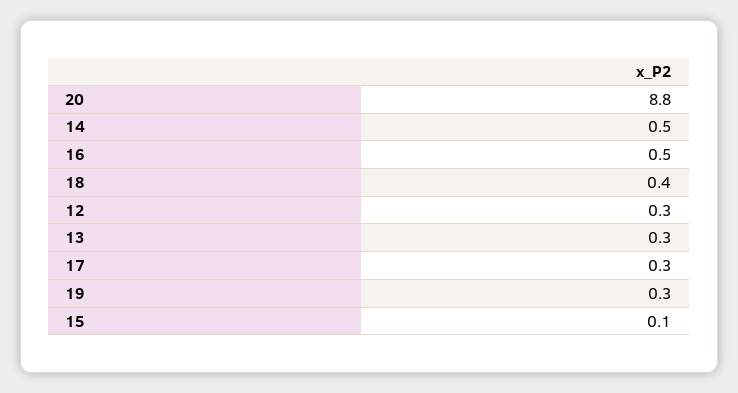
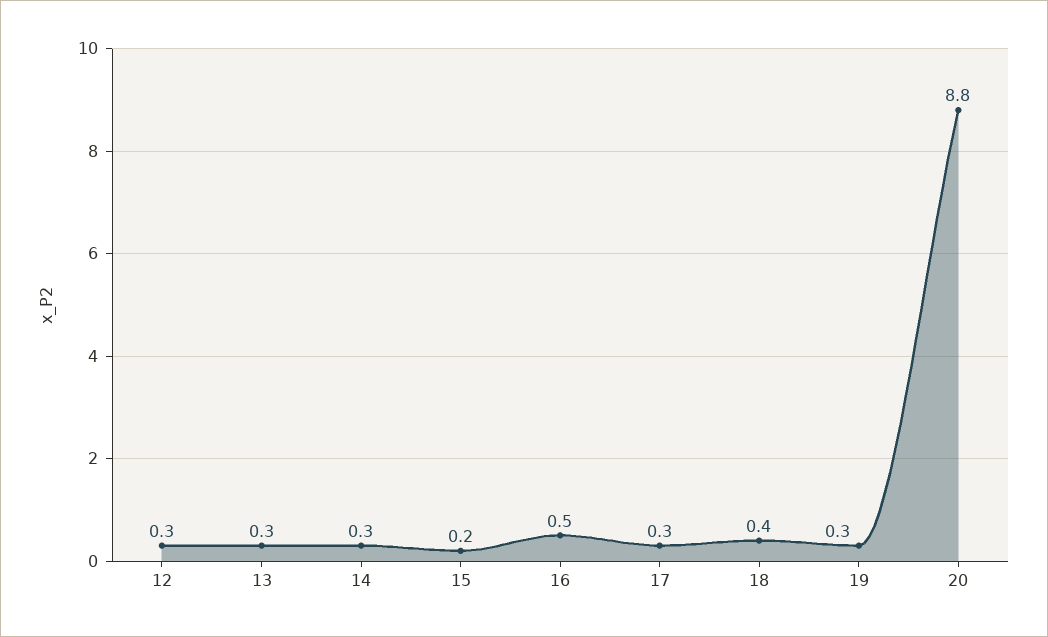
  {
    "20": 8.8,
-   "14": 0.5,
+   "14": 0.3,
    "16": 0.5,
    "18": 0.4,
    "12": 0.3,
    "13": 0.3,
    "17": 0.3,
    "19": 0.3,
-   "15": 0.1
+   "15": 0.2
  }

